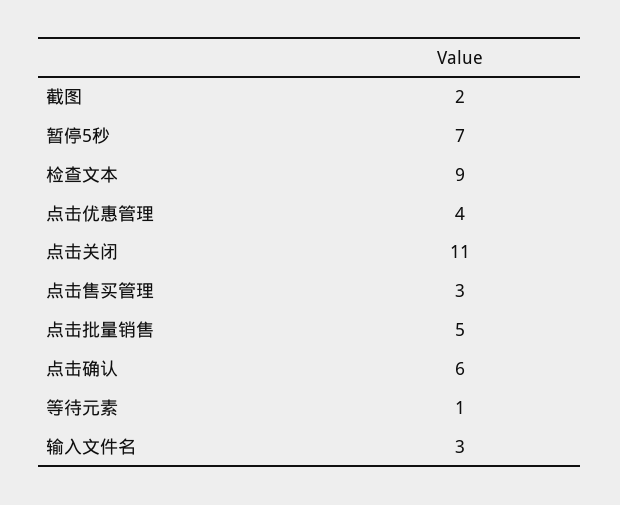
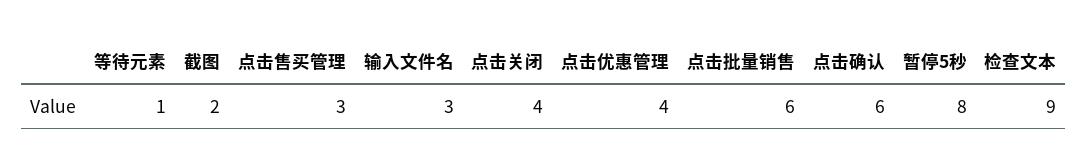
  {
    "截图": 2,
-   "暂停5秒": 7,
+   "暂停5秒": 8,
    "检查文本": 9,
    "点击优惠管理": 4,
-   "点击关闭": 11,
+   "点击关闭": 4,
    "点击售买管理": 3,
-   "点击批量销售": 5,
+   "点击批量销售": 6,
    "点击确认": 6,
    "等待元素": 1,
    "输入文件名": 3
  }

